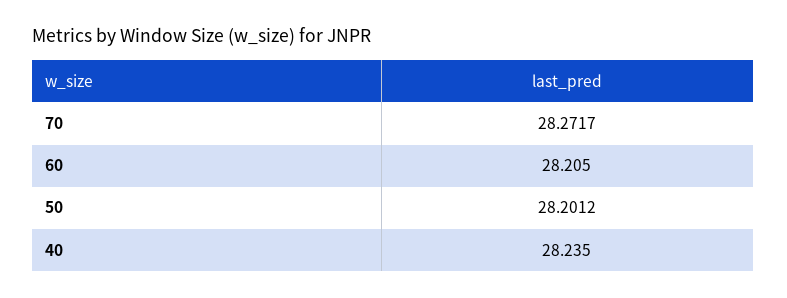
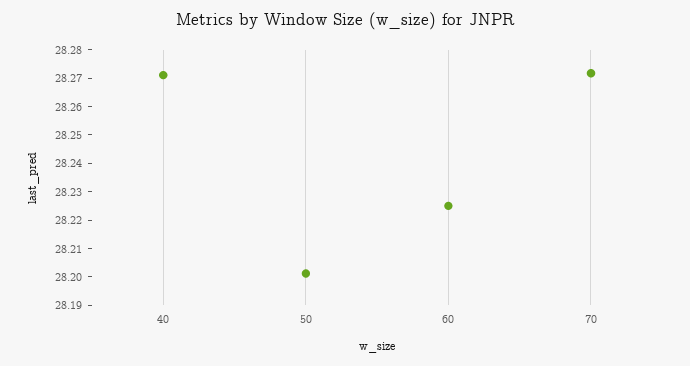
  {
    "70": 28.2717,
-   "60": 28.205,
+   "60": 28.225,
    "50": 28.2012,
-   "40": 28.235
+   "40": 28.27
  }

